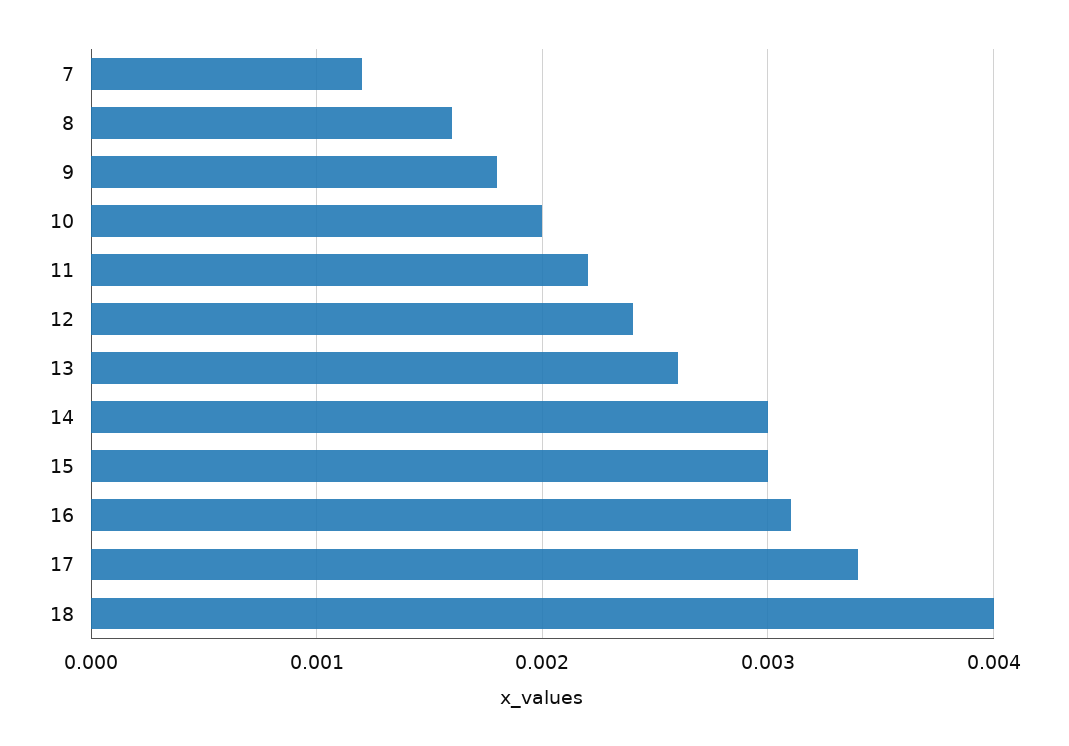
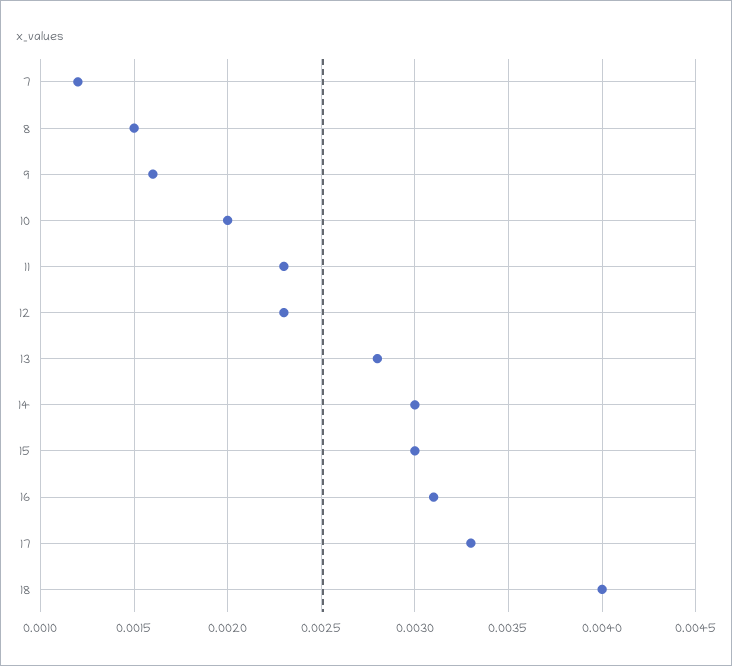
  {
    "7": 0.0012,
-   "8": 0.0016,
+   "8": 0.0015,
-   "9": 0.0018,
+   "9": 0.0016,
    "10": 0.002,
-   "11": 0.0022,
+   "11": 0.0023,
-   "12": 0.0024,
+   "12": 0.0023,
-   "13": 0.0026,
+   "13": 0.0028,
    "14": 0.003,
    "15": 0.003,
    "16": 0.0031,
-   "17": 0.0034,
+   "17": 0.0033,
    "18": 0.004
  }

